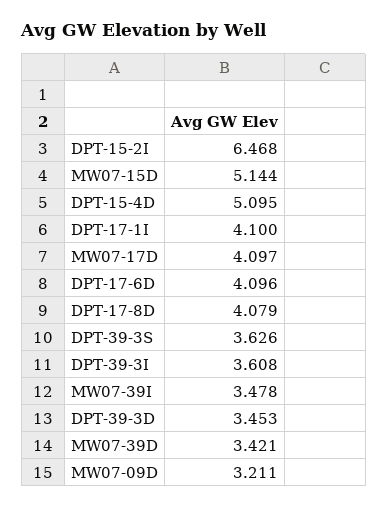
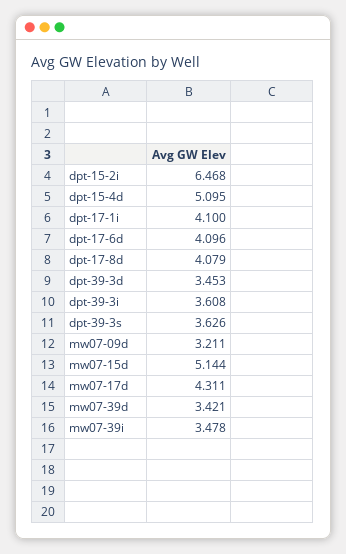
  {
    "DPT-15-2I": 6.468,
    "MW07-15D": 5.144,
    "DPT-15-4D": 5.095,
    "DPT-17-1I": 4.1,
-   "MW07-17D": 4.097,
+   "MW07-17D": 4.311,
    "DPT-17-6D": 4.096,
    "DPT-17-8D": 4.079,
    "DPT-39-3S": 3.626,
    "DPT-39-3I": 3.608,
    "MW07-39I": 3.478,
    "DPT-39-3D": 3.453,
    "MW07-39D": 3.421,
    "MW07-09D": 3.211
  }

